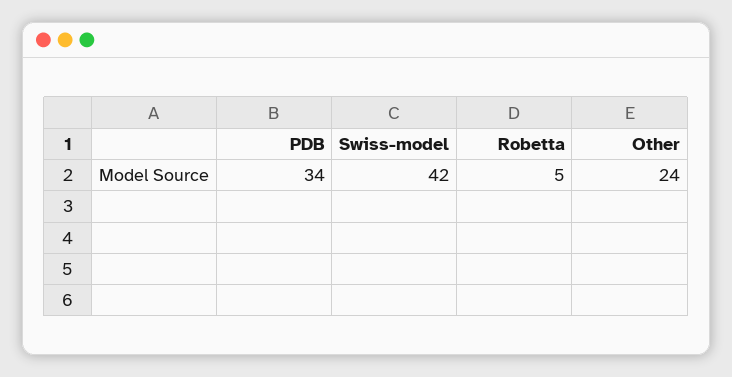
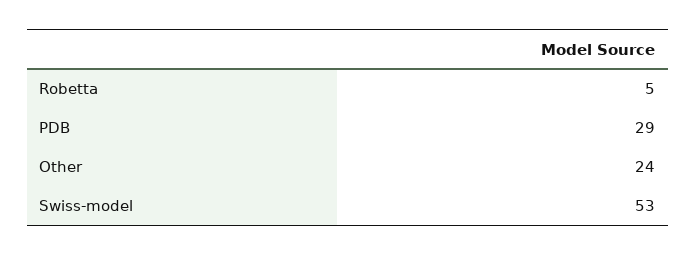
  {
-   "PDB": 34,
+   "PDB": 29,
-   "Swiss-model": 42,
+   "Swiss-model": 53,
    "Robetta": 5,
    "Other": 24
  }

